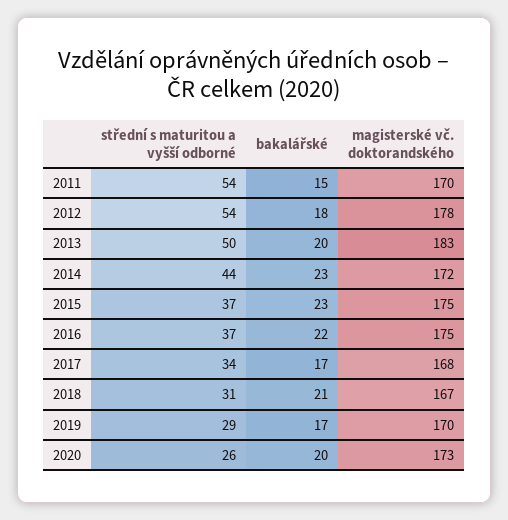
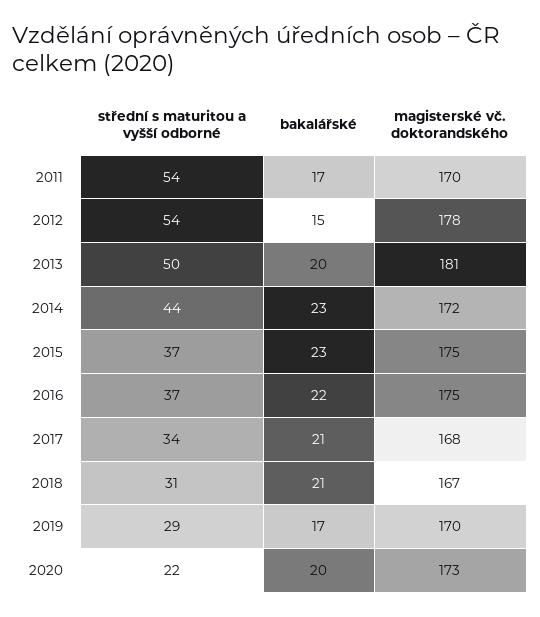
  {
    "střední s maturitou a vyšší odborné": {
      "2011": 54,
      "2012": 54,
      "2013": 50,
      "2014": 44,
      "2015": 37,
      "2016": 37,
      "2017": 34,
      "2018": 31,
      "2019": 29,
-     "2020": 26
+     "2020": 22
    },
    "bakalářské": {
-     "2011": 15,
+     "2011": 17,
-     "2012": 18,
+     "2012": 15,
      "2013": 20,
      "2014": 23,
      "2015": 23,
      "2016": 22,
-     "2017": 17,
+     "2017": 21,
      "2018": 21,
      "2019": 17,
      "2020": 20
    },
    "magisterské vč. doktorandského": {
      "2011": 170,
      "2012": 178,
-     "2013": 183,
+     "2013": 181,
      "2014": 172,
      "2015": 175,
      "2016": 175,
      "2017": 168,
      "2018": 167,
      "2019": 170,
      "2020": 173
    }
  }

